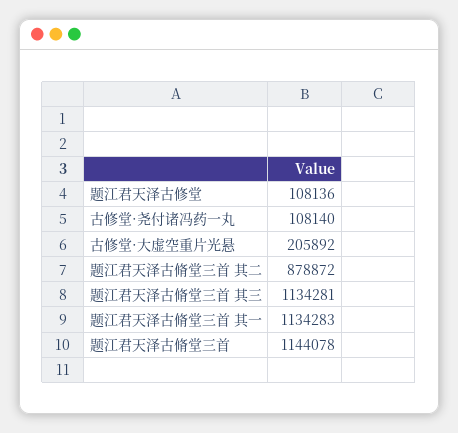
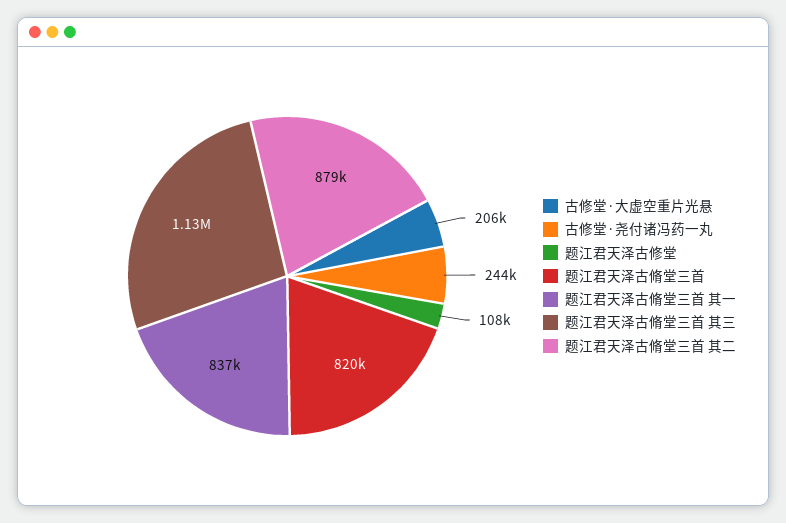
  {
    "题江君天泽古修堂": 108136,
-   "古修堂·尧付诸冯药一丸": 108140,
+   "古修堂·尧付诸冯药一丸": 244000,
    "古修堂·大虚空重片光悬": 205892,
    "题江君天泽古脩堂三首 其二": 878872,
    "题江君天泽古脩堂三首 其三": 1134281,
-   "题江君天泽古脩堂三首 其一": 1134283,
+   "题江君天泽古脩堂三首 其一": 837000,
-   "题江君天泽古脩堂三首": 1144078
+   "题江君天泽古脩堂三首": 820000
  }

